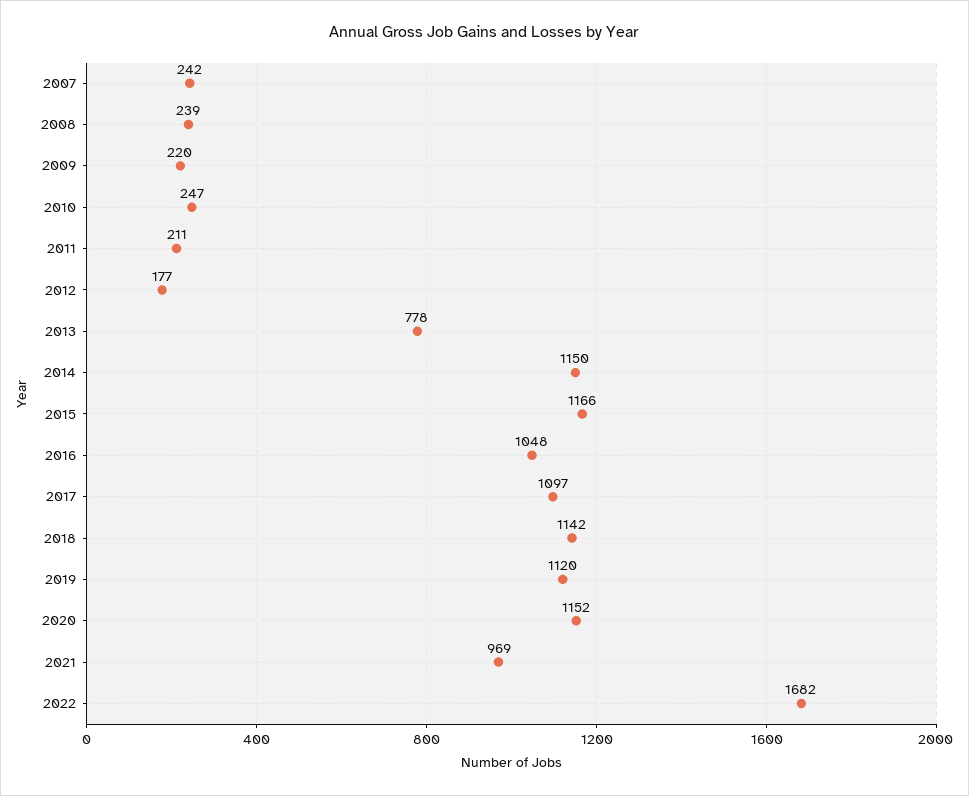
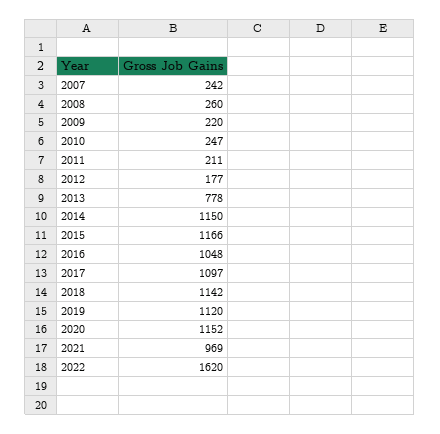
  {
    "2007": 242,
-   "2008": 239,
+   "2008": 260,
    "2009": 220,
    "2010": 247,
    "2011": 211,
    "2012": 177,
    "2013": 778,
    "2014": 1150,
    "2015": 1166,
    "2016": 1048,
    "2017": 1097,
    "2018": 1142,
    "2019": 1120,
    "2020": 1152,
    "2021": 969,
-   "2022": 1682
+   "2022": 1620
  }

